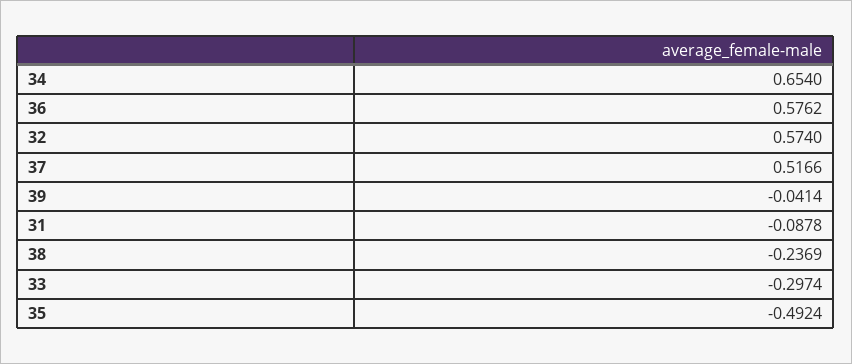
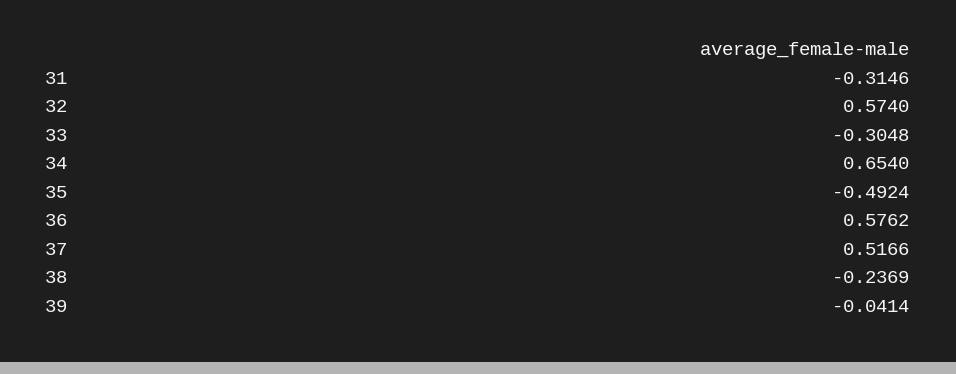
  {
    "34": 0.654,
    "36": 0.5762,
    "32": 0.574,
    "37": 0.5166,
    "39": -0.0414,
-   "31": -0.0878,
+   "31": -0.3146,
    "38": -0.2369,
-   "33": -0.2974,
+   "33": -0.3048,
    "35": -0.4924
  }

